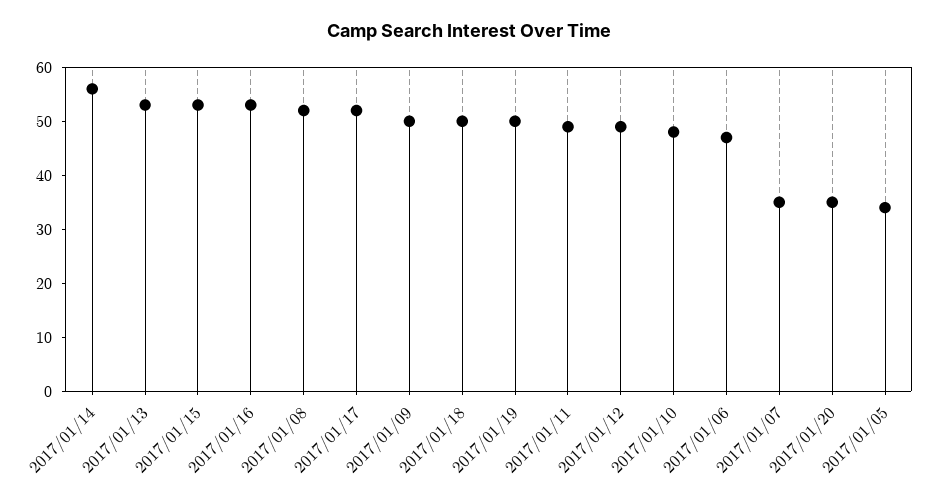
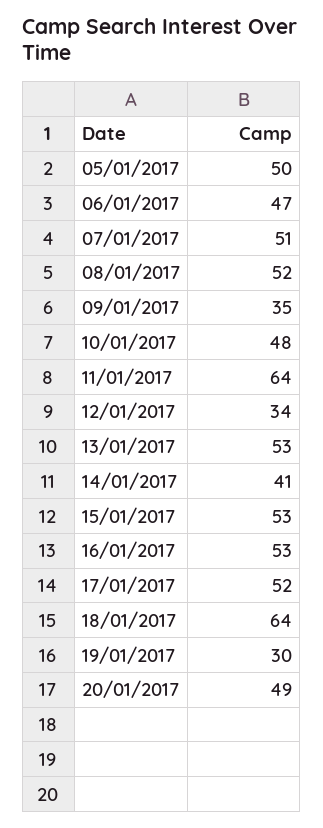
  {
-   "2017/01/14": 55,
+   "2017/01/14": 41,
    "2017/01/13": 53,
    "2017/01/15": 53,
    "2017/01/16": 53,
    "2017/01/08": 52,
    "2017/01/17": 52,
-   "2017/01/09": 50,
+   "2017/01/09": 35,
-   "2017/01/18": 50,
+   "2017/01/18": 64,
-   "2017/01/19": 50,
+   "2017/01/19": 30,
-   "2017/01/11": 50,
+   "2017/01/11": 64,
-   "2017/01/12": 50,
+   "2017/01/12": 34,
    "2017/01/10": 48,
    "2017/01/06": 47,
-   "2017/01/07": 35,
+   "2017/01/07": 51,
-   "2017/01/20": 35,
+   "2017/01/20": 49,
-   "2017/01/05": 35
+   "2017/01/05": 50
  }

